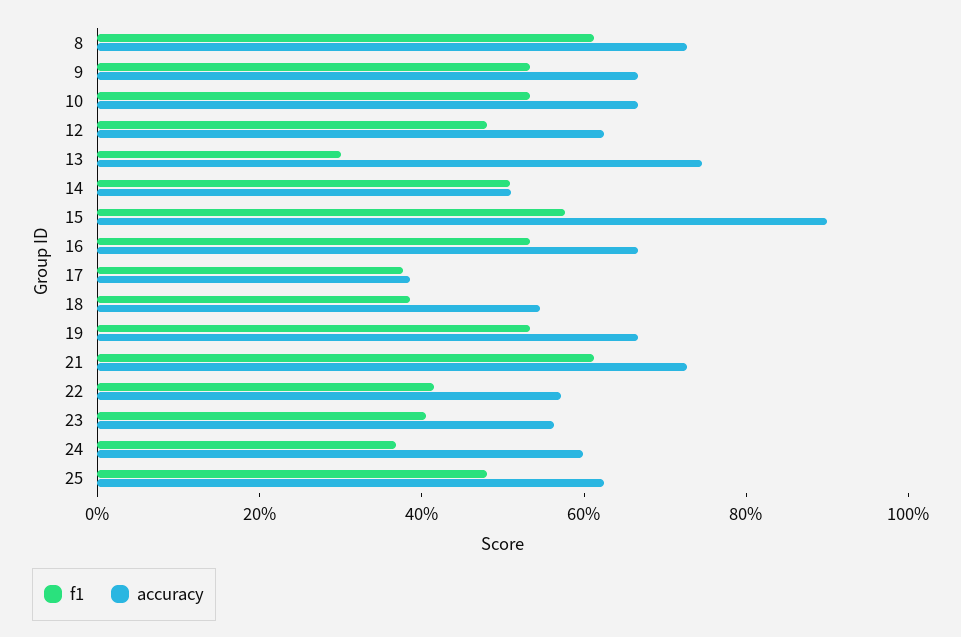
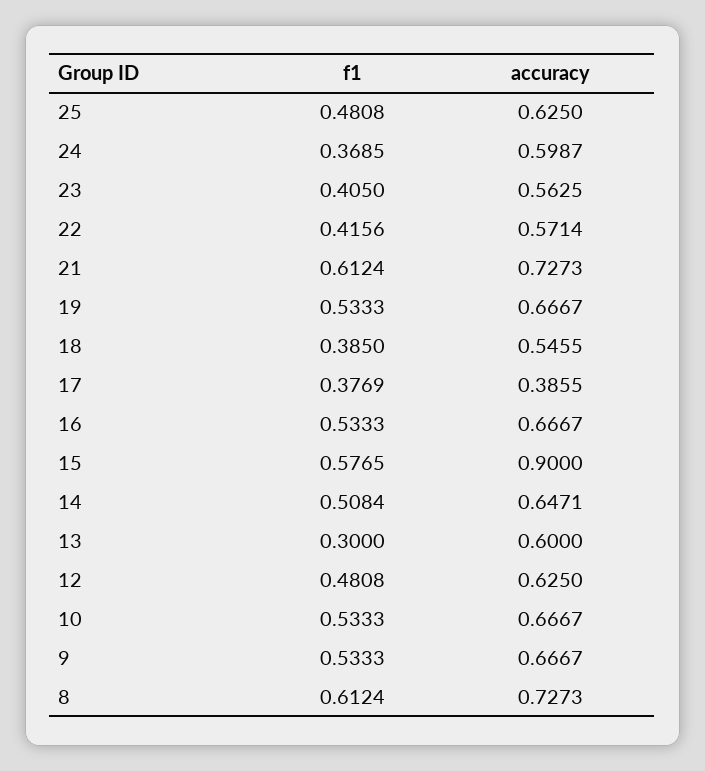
  {
    "f1": {
      "8": 0.6124,
      "9": 0.5333,
      "10": 0.5333,
      "12": 0.4808,
      "13": 0.3,
      "14": 0.5084,
      "15": 0.5765,
      "16": 0.5333,
      "17": 0.3769,
      "18": 0.385,
      "19": 0.5333,
      "21": 0.6124,
      "22": 0.4156,
      "23": 0.405,
      "24": 0.3685,
      "25": 0.4808
    },
    "accuracy": {
      "8": 0.7273,
      "9": 0.6667,
      "10": 0.6667,
      "12": 0.625,
-     "13": 0.75,
+     "13": 0.6,
-     "14": 0.5,
+     "14": 0.6471,
      "15": 0.9,
      "16": 0.6667,
      "17": 0.3855,
      "18": 0.5455,
      "19": 0.6667,
      "21": 0.7273,
      "22": 0.5714,
      "23": 0.5625,
      "24": 0.5987,
      "25": 0.625
    }
  }

